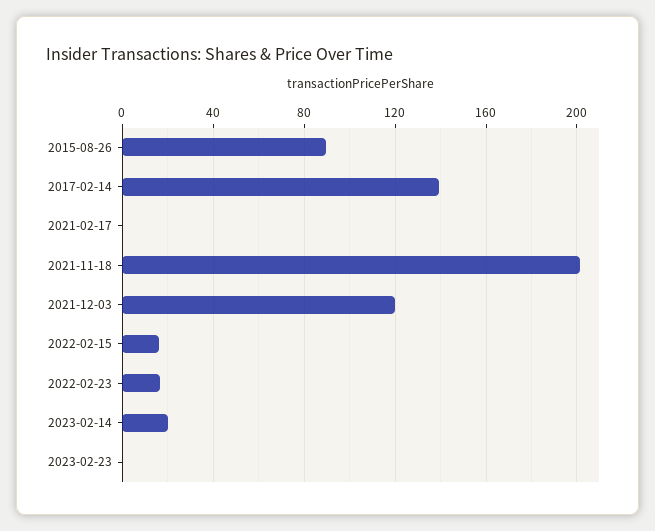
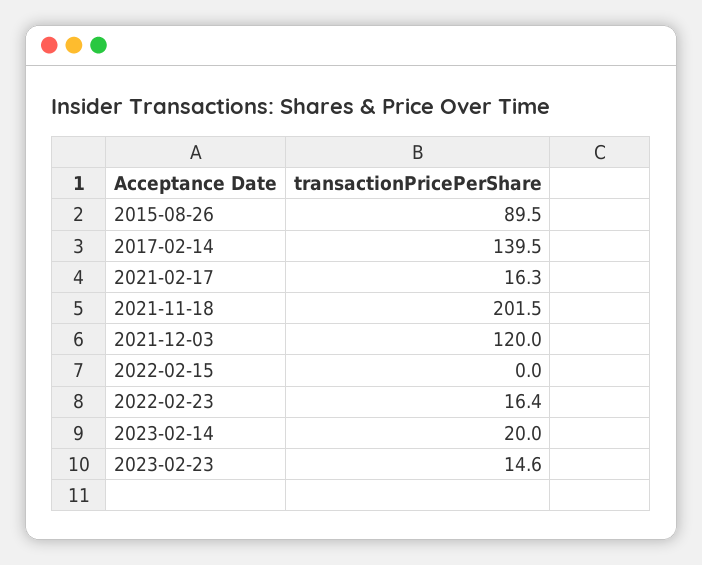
  {
    "2015-08-26": 89.5,
    "2017-02-14": 139.5,
-   "2021-02-17": 0,
+   "2021-02-17": 16.3,
    "2021-11-18": 201.5,
    "2021-12-03": 120,
-   "2022-02-15": 15,
+   "2022-02-15": 0,
    "2022-02-23": 16.4,
    "2023-02-14": 20,
-   "2023-02-23": 0
+   "2023-02-23": 14.6
  }

